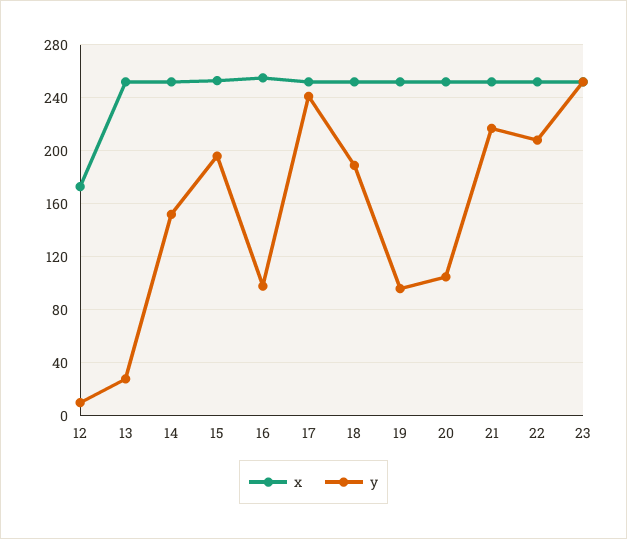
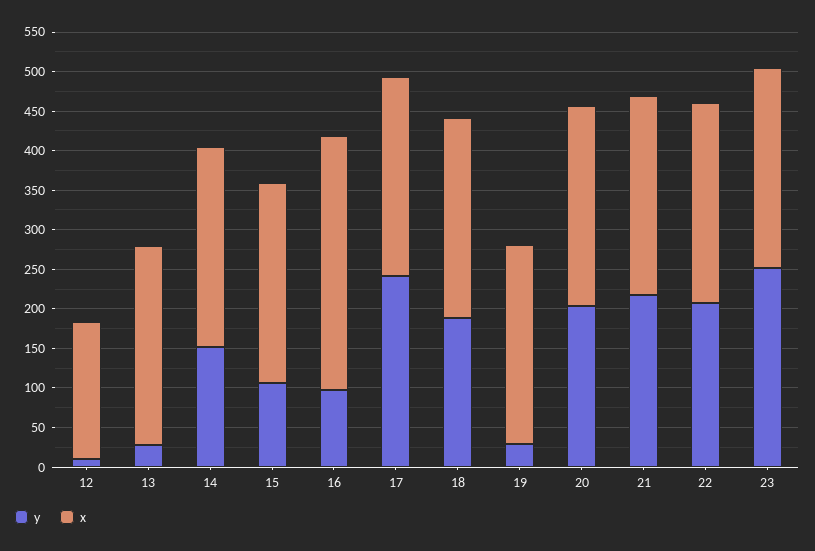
  {
    "x": {
      "12": 175,
      "13": 250,
      "14": 250,
      "15": 255,
-     "16": 255,
+     "16": 325,
      "17": 250,
      "18": 250,
      "19": 250,
      "20": 250,
      "21": 250,
      "22": 250,
      "23": 250
    },
    "y": {
      "12": 10,
      "13": 30,
      "14": 150,
-     "15": 195,
+     "15": 100,
      "16": 100,
      "17": 240,
      "18": 190,
-     "19": 95,
+     "19": 25,
-     "20": 105,
+     "20": 200,
      "21": 215,
      "22": 210,
      "23": 250
    }
  }

